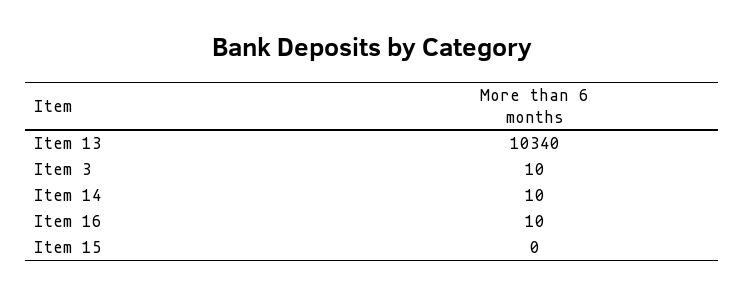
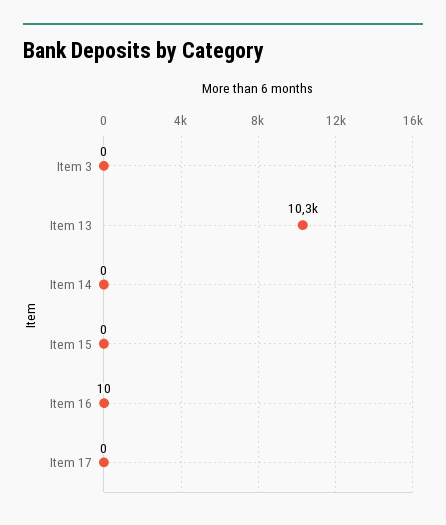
  {
    "Item 13": 10340,
-   "Item 3": 10,
+   "Item 3": 0,
-   "Item 14": 10,
+   "Item 14": 0,
    "Item 16": 10,
-   "Item 15": 0
+   "Item 15": 0,
+   "Item 17": 0
  }

